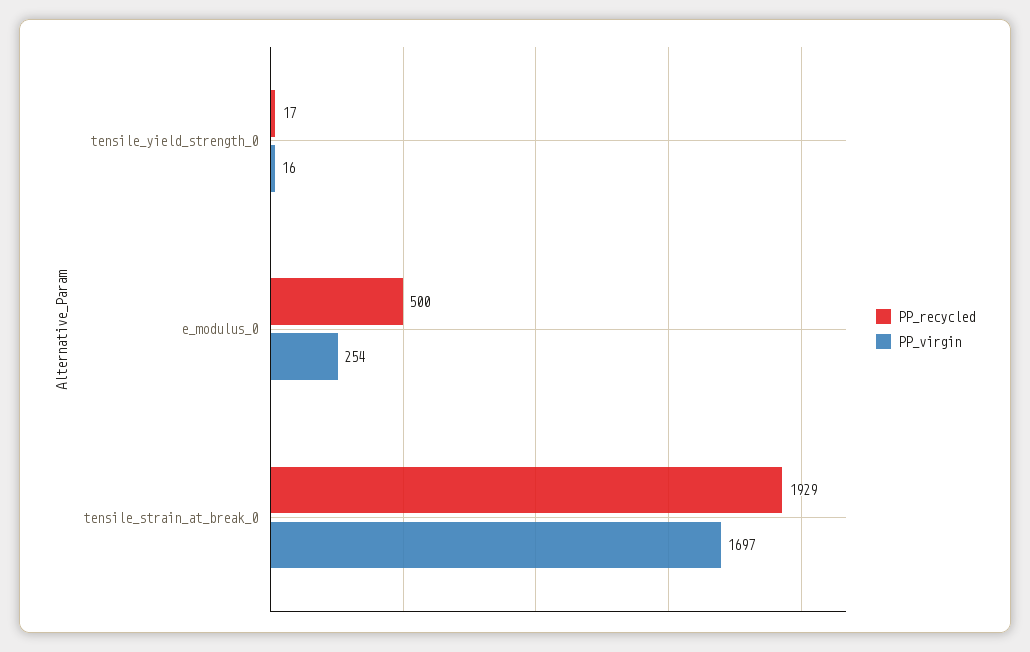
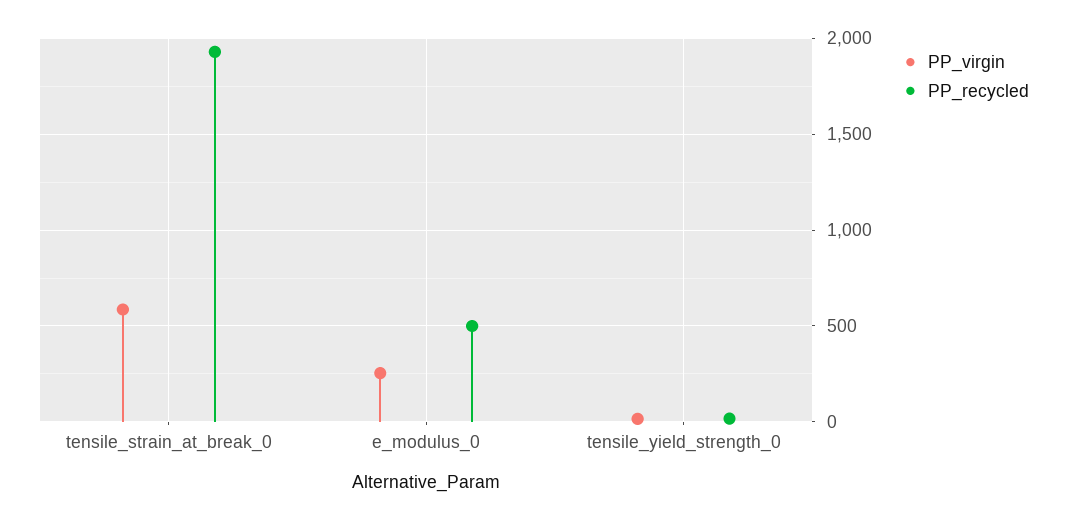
  {
    "PP_recycled": {
      "tensile_yield_strength_0": 17,
      "e_modulus_0": 500,
      "tensile_strain_at_break_0": 1929
    },
    "PP_virgin": {
      "tensile_yield_strength_0": 16,
      "e_modulus_0": 254,
-     "tensile_strain_at_break_0": 1697
+     "tensile_strain_at_break_0": 600
    }
  }

